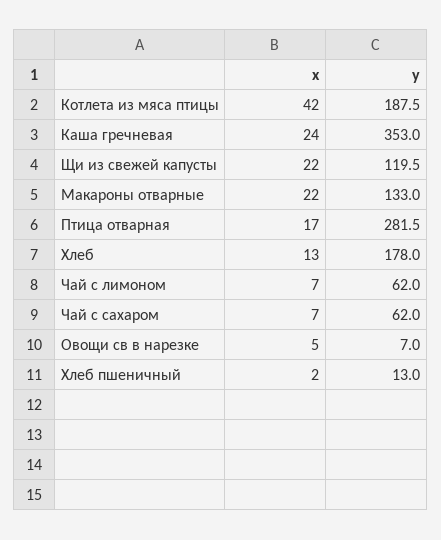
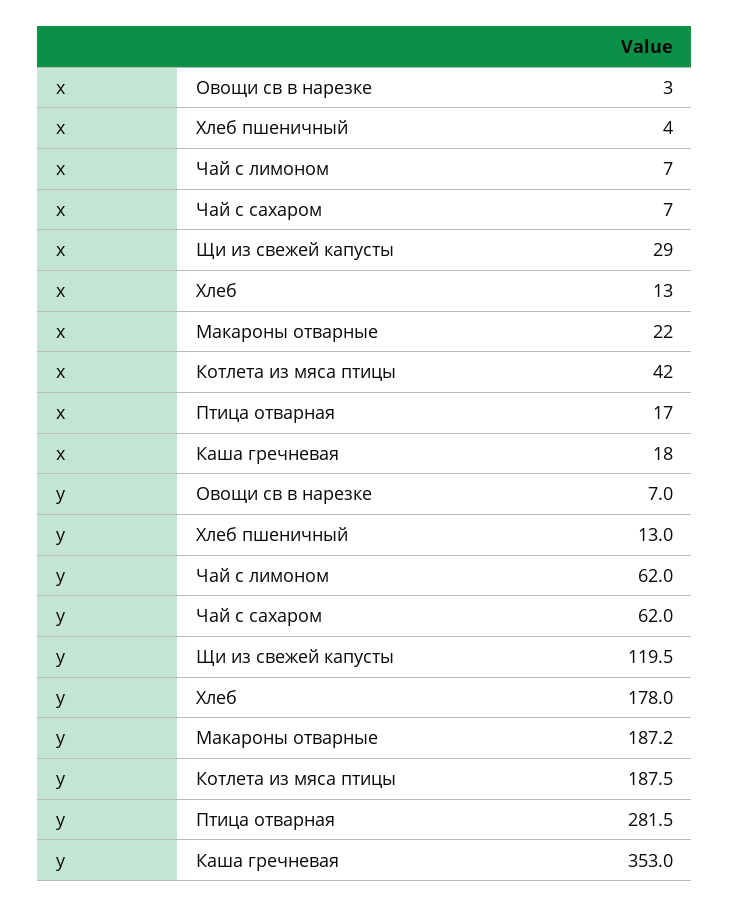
  {
    "x": {
      "Котлета из мяса птицы": 42,
-     "Каша гречневая": 24,
+     "Каша гречневая": 18,
-     "Щи из свежей капусты": 22,
+     "Щи из свежей капусты": 29,
      "Макароны отварные": 22,
      "Птица отварная": 17,
      "Хлеб": 13,
      "Чай с лимоном": 7,
      "Чай с сахаром": 7,
-     "Овощи св в нарезке": 5,
+     "Овощи св в нарезке": 3,
-     "Хлеб пшеничный": 2
+     "Хлеб пшеничный": 4
    },
    "y": {
      "Котлета из мяса птицы": 187.5,
      "Каша гречневая": 353,
      "Щи из свежей капусты": 119.5,
-     "Макароны отварные": 133,
+     "Макароны отварные": 187.2,
      "Птица отварная": 281.5,
      "Хлеб": 178,
      "Чай с лимоном": 62,
      "Чай с сахаром": 62,
      "Овощи св в нарезке": 7,
      "Хлеб пшеничный": 13
    }
  }

